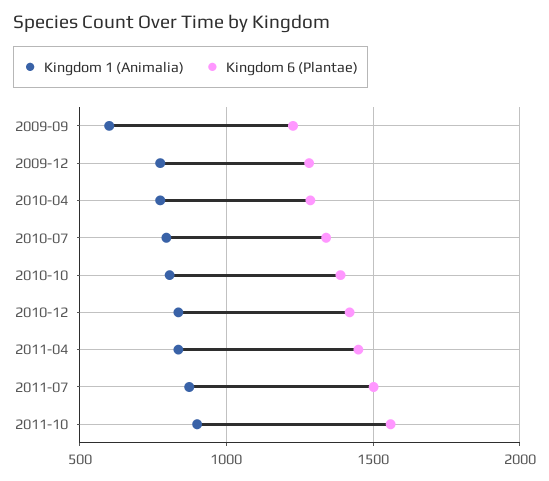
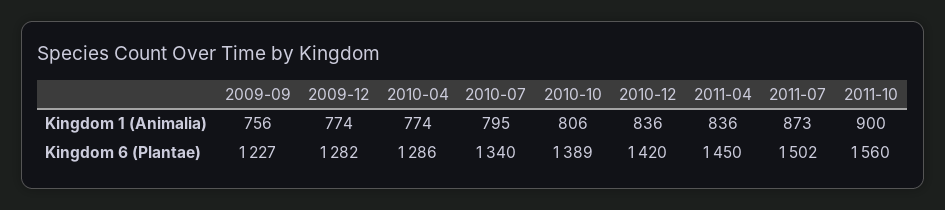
  {
    "Kingdom 1 (Animalia)": {
-     "2009-09": 600,
+     "2009-09": 756,
      "2009-12": 774,
      "2010-04": 774,
      "2010-07": 795,
      "2010-10": 806,
      "2010-12": 836,
      "2011-04": 836,
      "2011-07": 873,
      "2011-10": 900
    },
    "Kingdom 6 (Plantae)": {
      "2009-09": 1227,
      "2009-12": 1282,
      "2010-04": 1286,
      "2010-07": 1340,
      "2010-10": 1389,
      "2010-12": 1420,
      "2011-04": 1450,
      "2011-07": 1502,
      "2011-10": 1560
    }
  }

